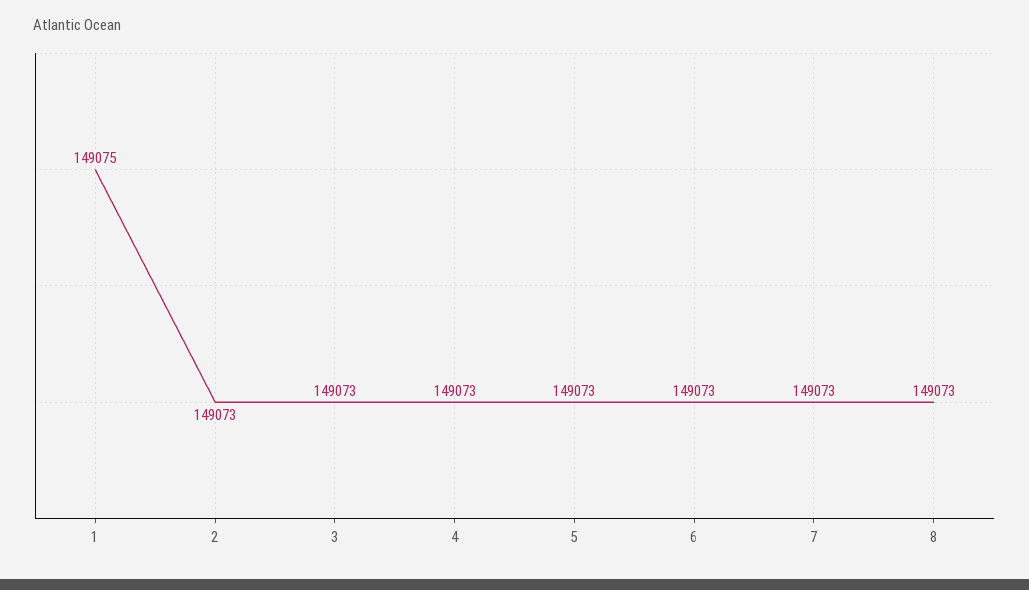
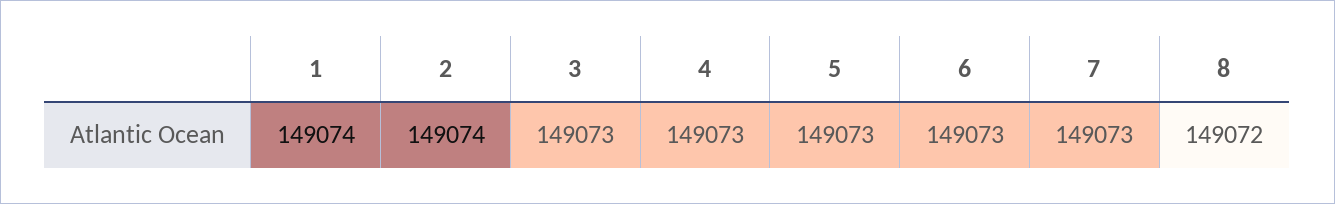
  {
-   "1": 149075,
+   "1": 149074,
-   "2": 149073,
+   "2": 149074,
    "3": 149073,
    "4": 149073,
    "5": 149073,
    "6": 149073,
    "7": 149073,
-   "8": 149073
+   "8": 149072
  }

